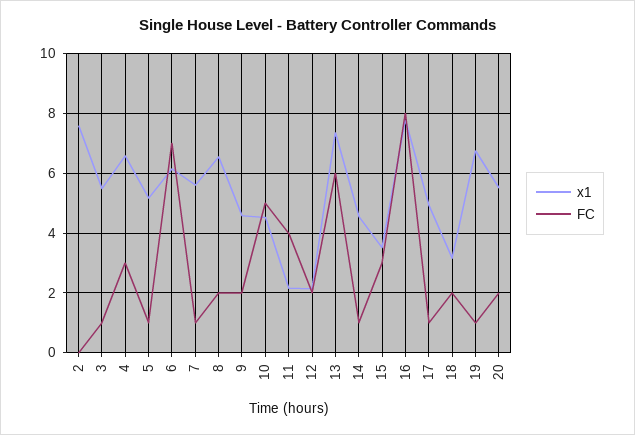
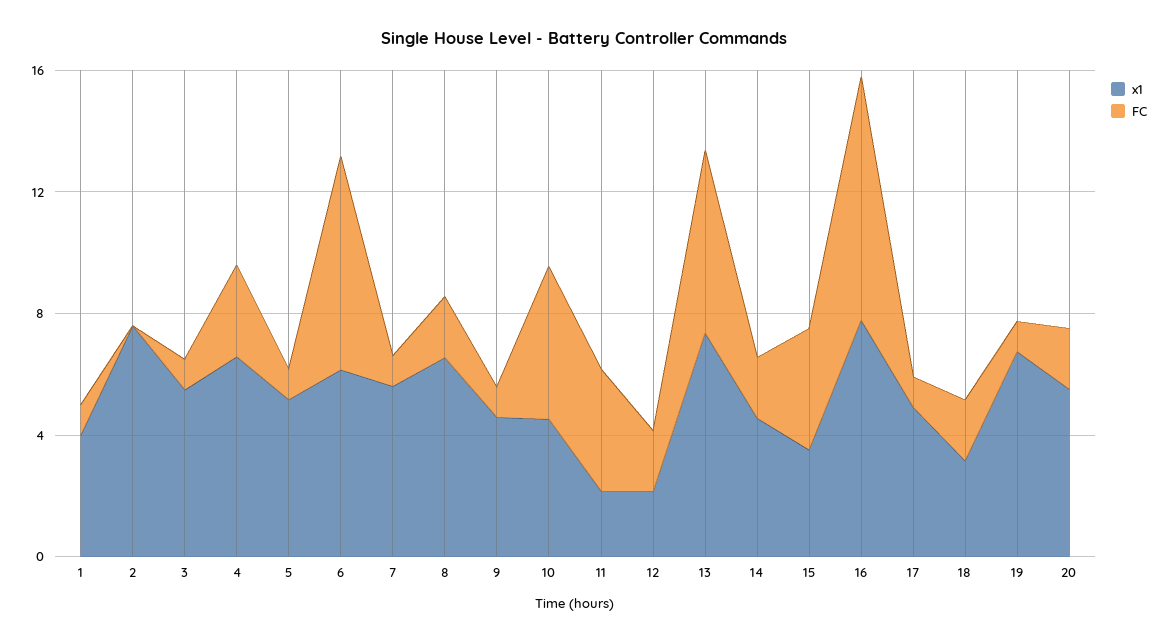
  {
    "x1": {
      "2": 7.5,
      "3": 5.5,
      "4": 6.5,
      "5": 5.25,
      "6": 6.25,
      "7": 5.5,
      "8": 6.5,
      "9": 4.5,
      "10": 4.5,
      "11": 2.25,
      "12": 2.25,
      "13": 7.25,
      "14": 4.5,
      "15": 3.5,
      "16": 7.75,
      "17": 5,
      "18": 3.25,
      "19": 6.75,
-     "20": 5.5
+     "20": 5.5,
+     "1": 4
    },
    "FC": {
      "2": 0,
      "3": 1,
      "4": 3,
      "5": 1,
      "6": 7,
      "7": 1,
      "8": 2,
-     "9": 2,
+     "9": 1,
      "10": 5,
      "11": 4,
      "12": 2,
      "13": 6,
-     "14": 1,
+     "14": 2,
-     "15": 3,
+     "15": 4,
      "16": 8,
      "17": 1,
      "18": 2,
      "19": 1,
-     "20": 2
+     "20": 2,
+     "1": 1
    }
  }

